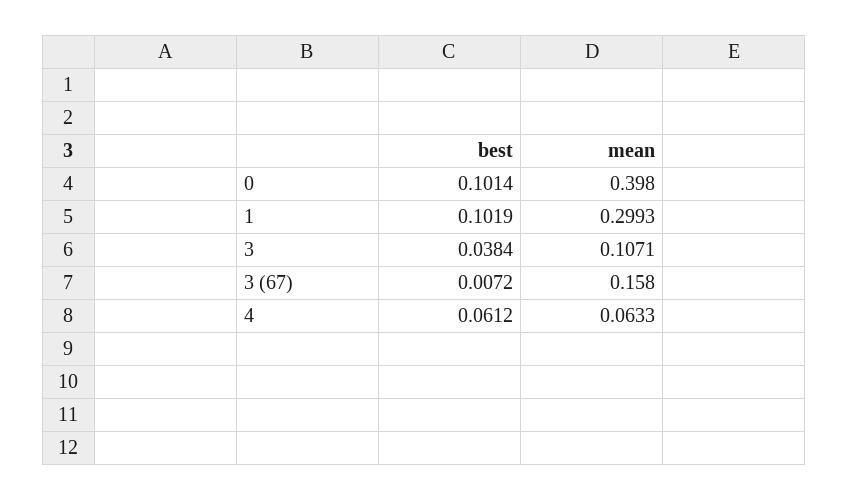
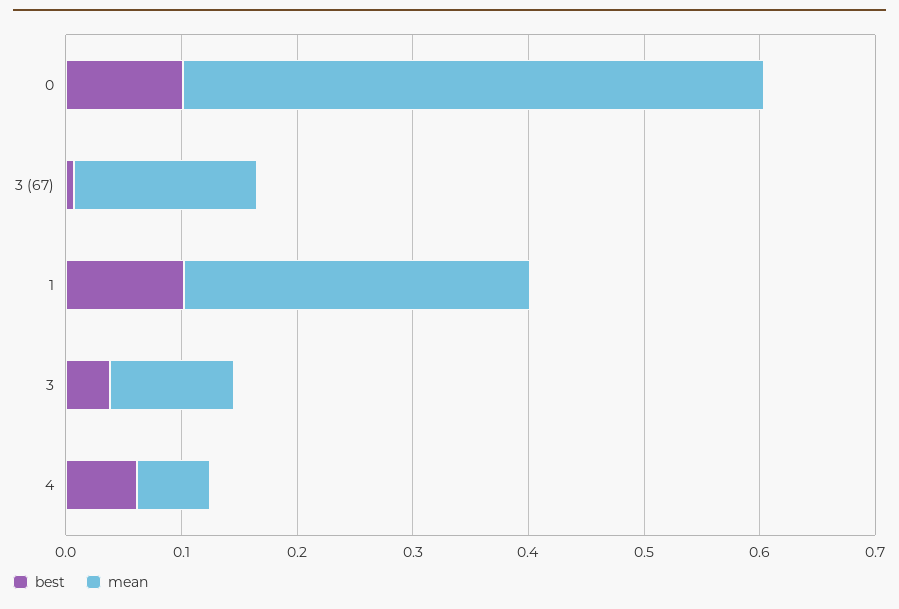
  {
    "best": {
      "0": 0.1014,
      "1": 0.1019,
      "3": 0.0384,
      "3 (67)": 0.0072,
      "4": 0.0612
    },
    "mean": {
-     "0": 0.398,
+     "0": 0.5,
      "1": 0.2993,
      "3": 0.1071,
      "3 (67)": 0.158,
      "4": 0.0633
    }
  }

